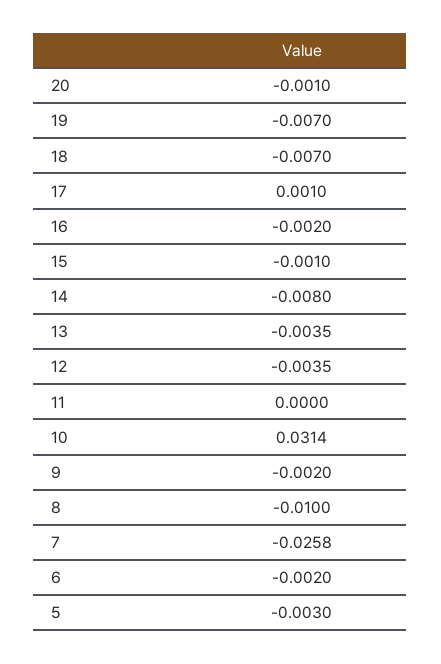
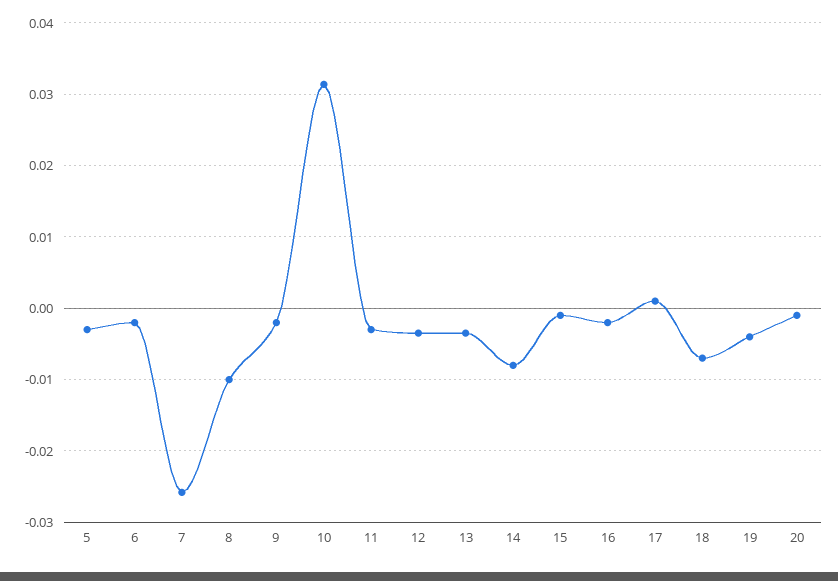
  {
    "20": -0.001,
-   "19": -0.007,
+   "19": -0.004,
    "18": -0.007,
    "17": 0.001,
    "16": -0.002,
    "15": -0.001,
    "14": -0.008,
    "13": -0.0035,
    "12": -0.0035,
-   "11": 0,
+   "11": -0.003,
    "10": 0.0314,
    "9": -0.002,
    "8": -0.01,
    "7": -0.0258,
    "6": -0.002,
    "5": -0.003
  }

